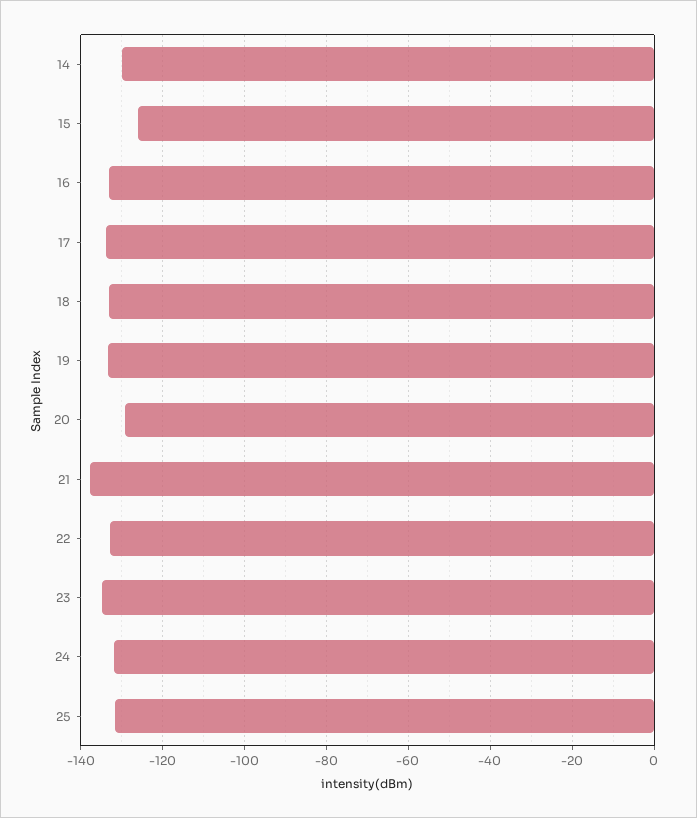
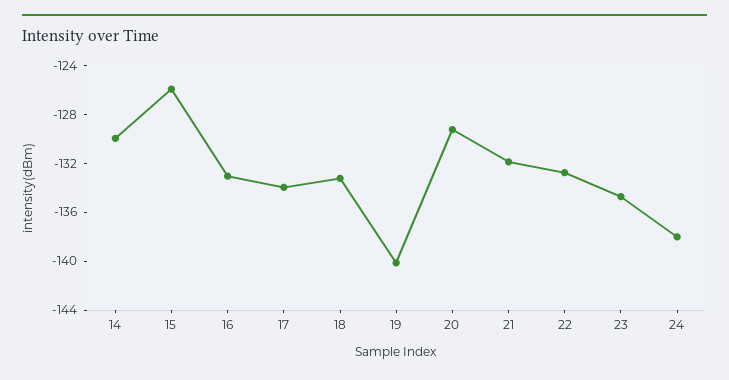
  {
    "14": -130,
    "15": -126,
    "16": -133,
    "17": -134,
    "18": -133,
-   "19": -134,
+   "19": -140,
    "20": -129,
-   "21": -138,
+   "21": -132,
    "22": -133,
    "23": -135,
-   "24": -132,
+   "24": -138
-   "25": -132
  }

